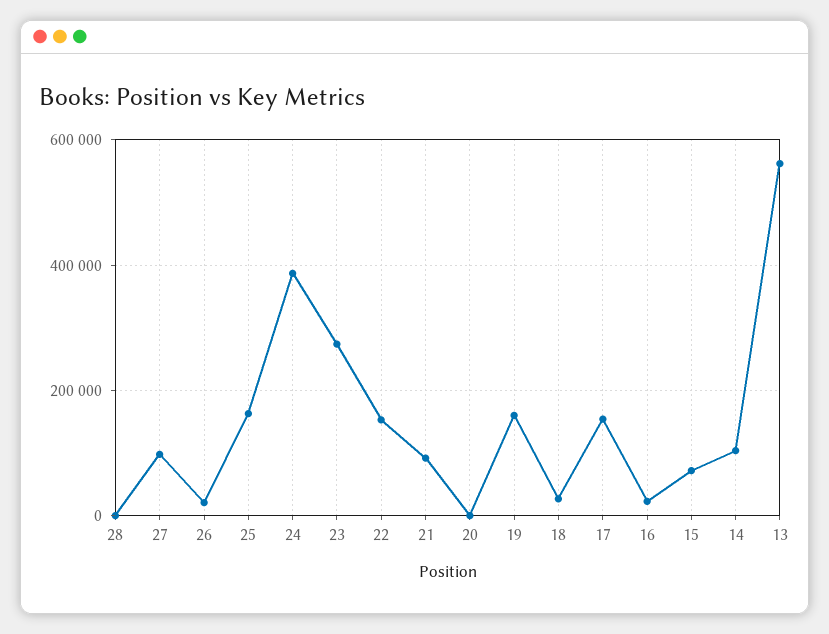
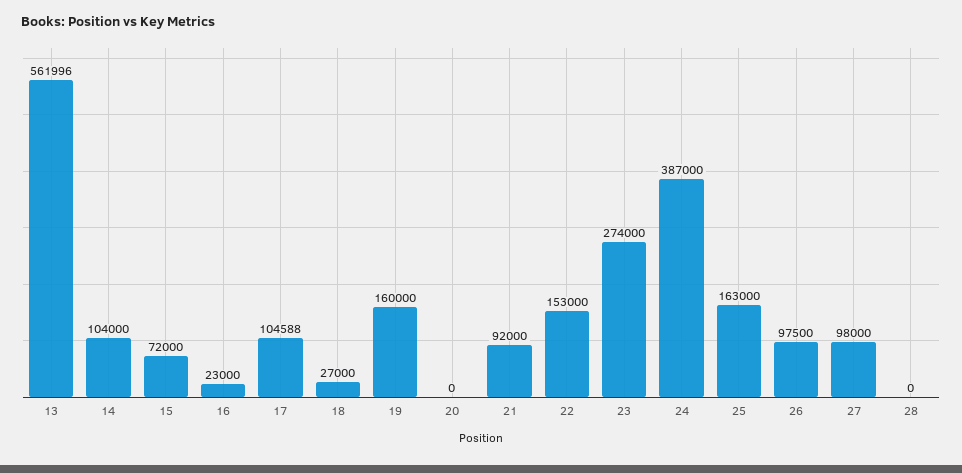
  {
    "28": 0,
    "27": 98000,
-   "26": 20000,
+   "26": 97500,
    "25": 163000,
    "24": 387000,
    "23": 274000,
    "22": 153000,
    "21": 92000,
    "20": 0,
    "19": 160000,
    "18": 27000,
-   "17": 160000,
+   "17": 104588,
    "16": 23000,
    "15": 72000,
    "14": 104000,
    "13": 561996
  }

